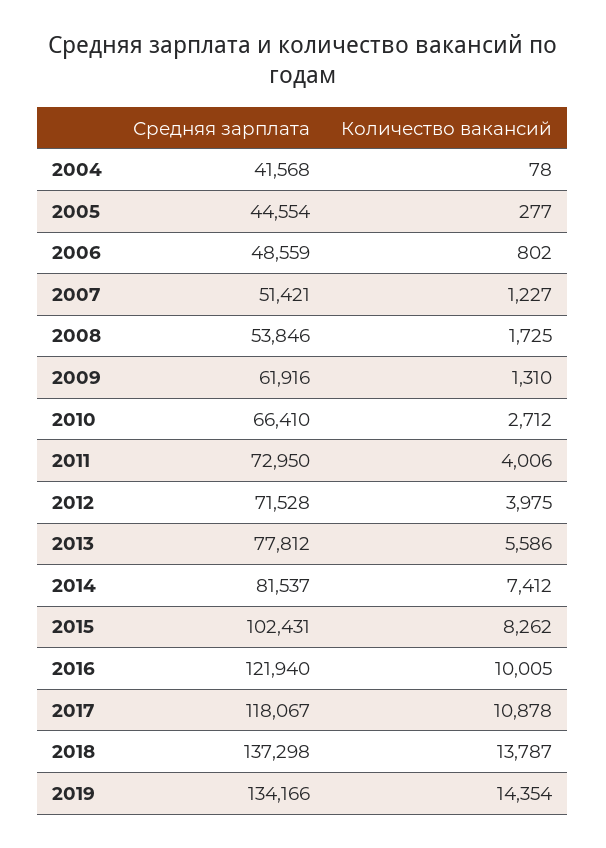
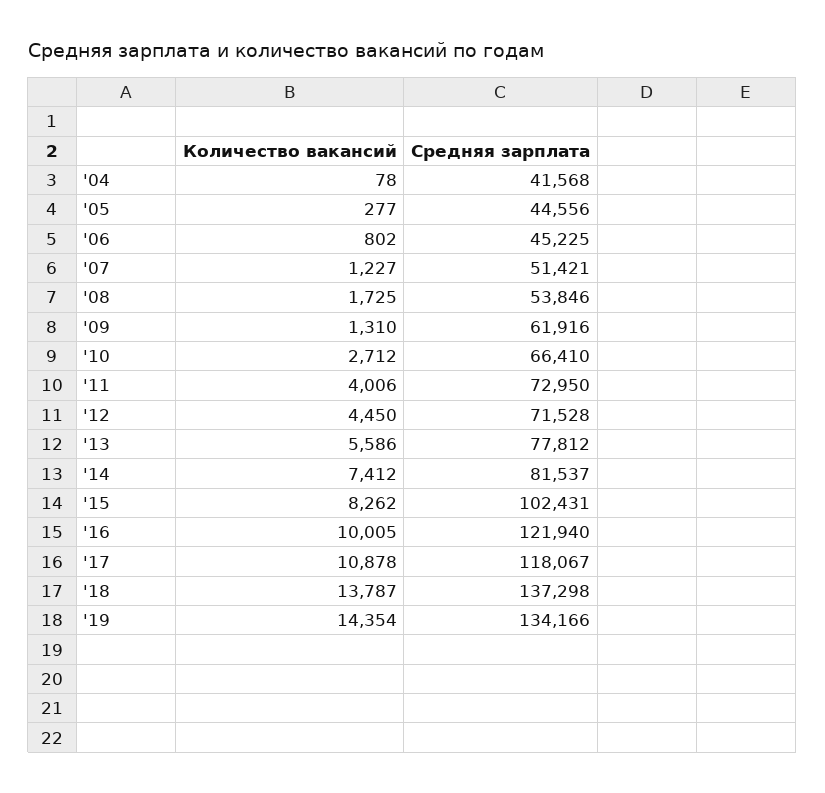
  {
    "Средняя зарплата": {
      "2004": 41568,
-     "2005": 44554,
+     "2005": 44556,
-     "2006": 48559,
+     "2006": 45225,
      "2007": 51421,
      "2008": 53846,
      "2009": 61916,
      "2010": 66410,
      "2011": 72950,
      "2012": 71528,
      "2013": 77812,
      "2014": 81537,
      "2015": 102431,
      "2016": 121940,
      "2017": 118067,
      "2018": 137298,
      "2019": 134166
    },
    "Количество вакансий": {
      "2004": 78,
      "2005": 277,
      "2006": 802,
      "2007": 1227,
      "2008": 1725,
      "2009": 1310,
      "2010": 2712,
      "2011": 4006,
-     "2012": 3975,
+     "2012": 4450,
      "2013": 5586,
      "2014": 7412,
      "2015": 8262,
      "2016": 10005,
      "2017": 10878,
      "2018": 13787,
      "2019": 14354
    }
  }

